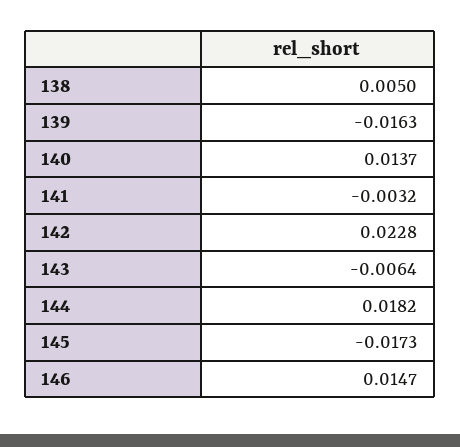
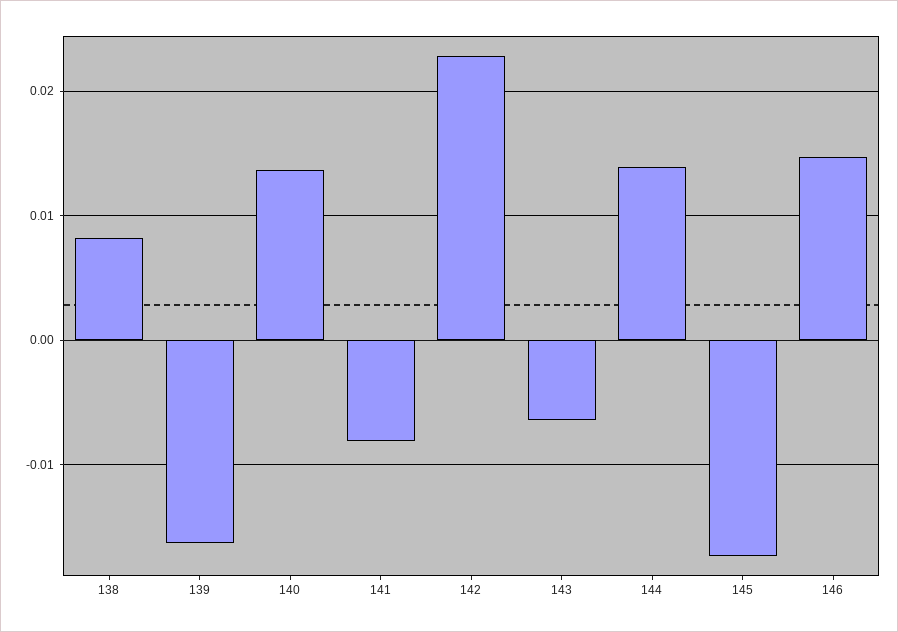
  {
-   "138": 0.005,
+   "138": 0.008,
    "139": -0.0163,
    "140": 0.0137,
-   "141": -0.0032,
+   "141": -0.008,
    "142": 0.0228,
    "143": -0.0064,
-   "144": 0.0182,
+   "144": 0.014,
    "145": -0.0173,
    "146": 0.0147
  }

